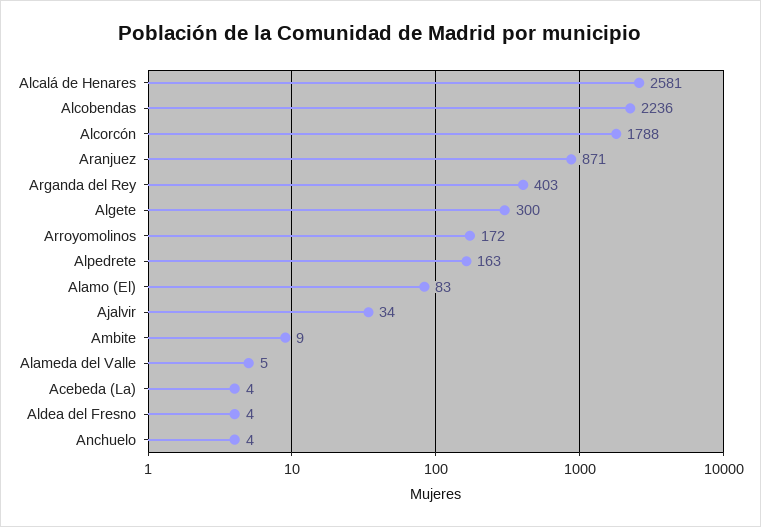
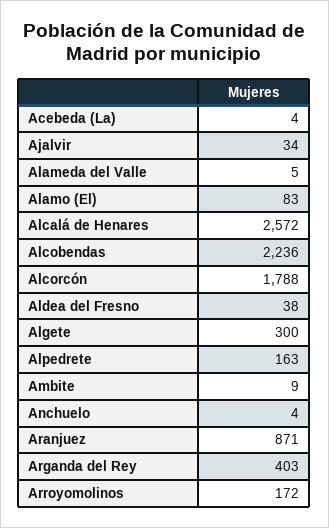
  {
-   "Alcalá de Henares": 2581,
+   "Alcalá de Henares": 2572,
    "Alcobendas": 2236,
    "Alcorcón": 1788,
    "Aranjuez": 871,
    "Arganda del Rey": 403,
    "Algete": 300,
    "Arroyomolinos": 172,
    "Alpedrete": 163,
    "Alamo (El)": 83,
    "Ajalvir": 34,
    "Ambite": 9,
    "Alameda del Valle": 5,
    "Acebeda (La)": 4,
-   "Aldea del Fresno": 4,
+   "Aldea del Fresno": 38,
    "Anchuelo": 4
  }

